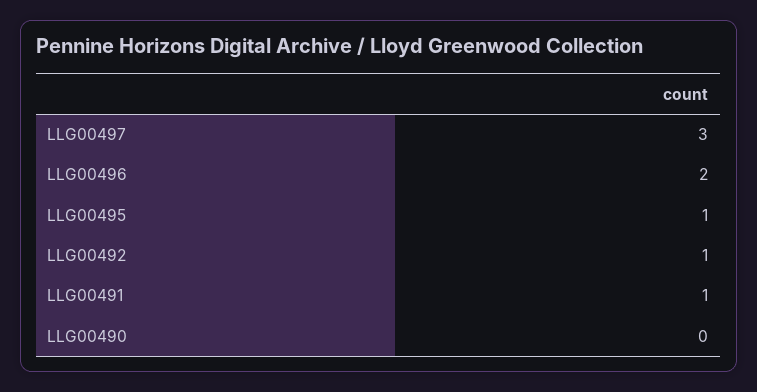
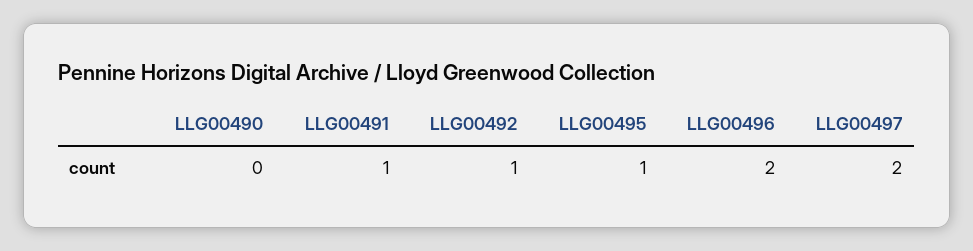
  {
-   "LLG00497": 3,
+   "LLG00497": 2,
    "LLG00496": 2,
    "LLG00495": 1,
    "LLG00492": 1,
    "LLG00491": 1,
    "LLG00490": 0
  }

